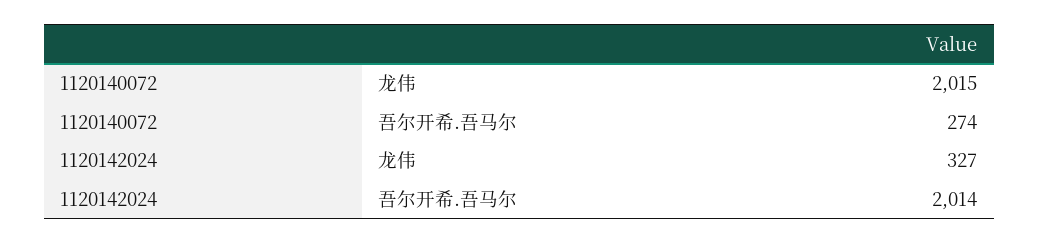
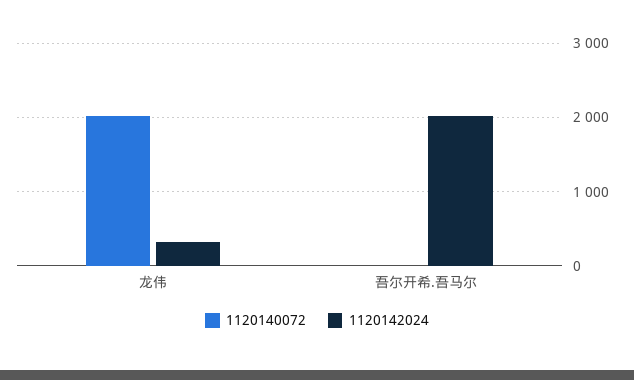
  {
    "1120140072": {
      "龙伟": 2015,
-     "吾尔开希.吾马尔": 274
+     "吾尔开希.吾马尔": 0
    },
    "1120142024": {
      "龙伟": 327,
      "吾尔开希.吾马尔": 2014
    }
  }

